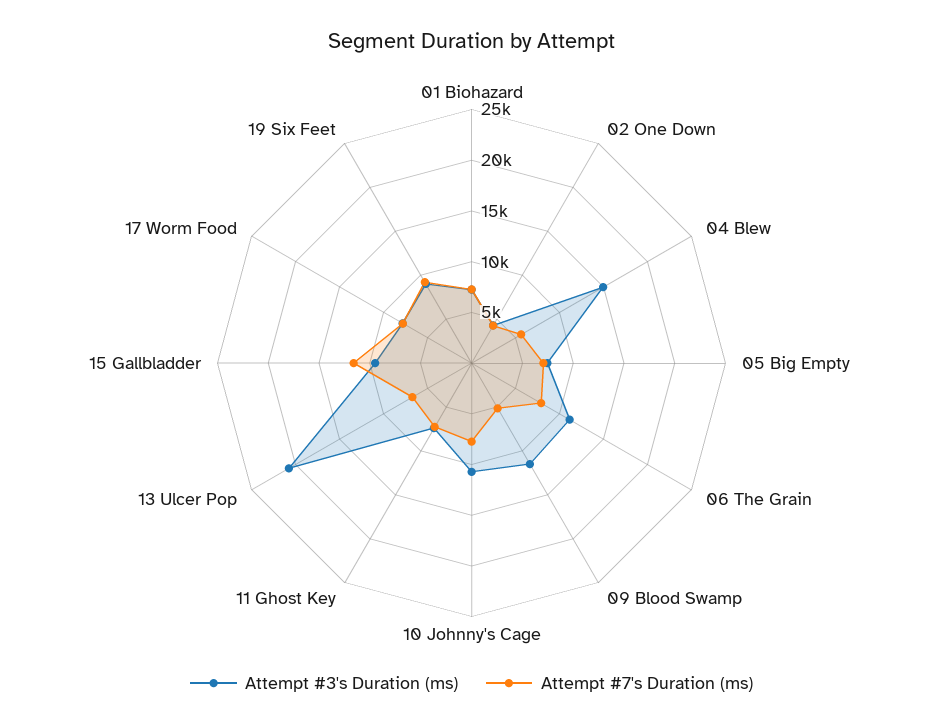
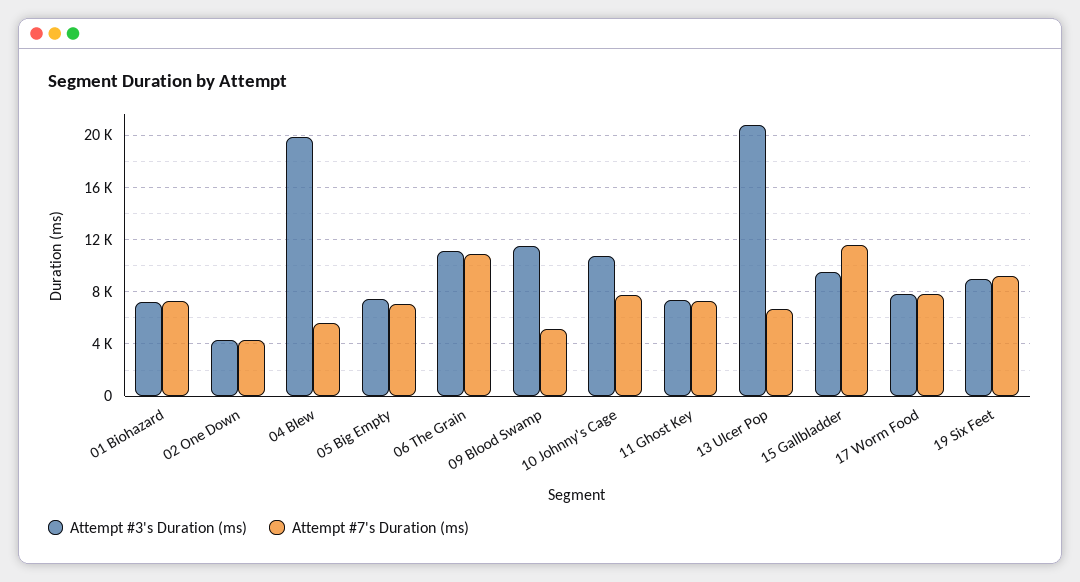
  {
    "Attempt #3's Duration (ms)": {
      "01 Biohazard": 7000,
      "02 One Down": 4500,
-     "04 Blew": 15000,
+     "04 Blew": 20000,
      "05 Big Empty": 7500,
      "06 The Grain": 11000,
      "09 Blood Swamp": 11500,
      "10 Johnny's Cage": 10500,
      "11 Ghost Key": 7500,
      "13 Ulcer Pop": 21000,
      "15 Gallbladder": 9500,
      "17 Worm Food": 8000,
      "19 Six Feet": 9000
    },
    "Attempt #7's Duration (ms)": {
      "01 Biohazard": 7500,
      "02 One Down": 4500,
      "04 Blew": 5500,
      "05 Big Empty": 7000,
-     "06 The Grain": 8000,
+     "06 The Grain": 11000,
      "09 Blood Swamp": 5000,
      "10 Johnny's Cage": 7500,
      "11 Ghost Key": 7500,
      "13 Ulcer Pop": 6500,
      "15 Gallbladder": 11500,
      "17 Worm Food": 8000,
      "19 Six Feet": 9000
    }
  }

